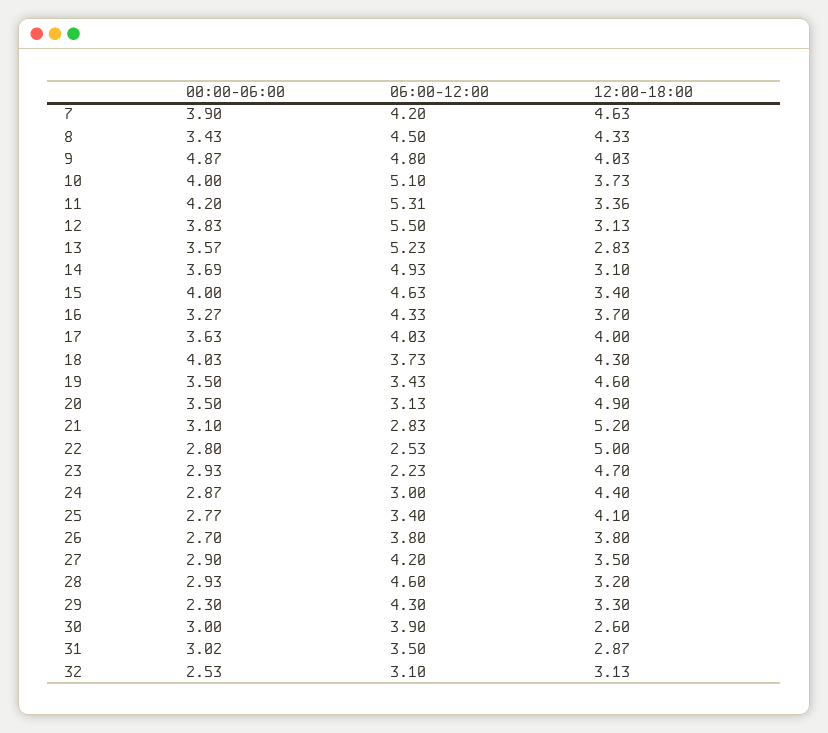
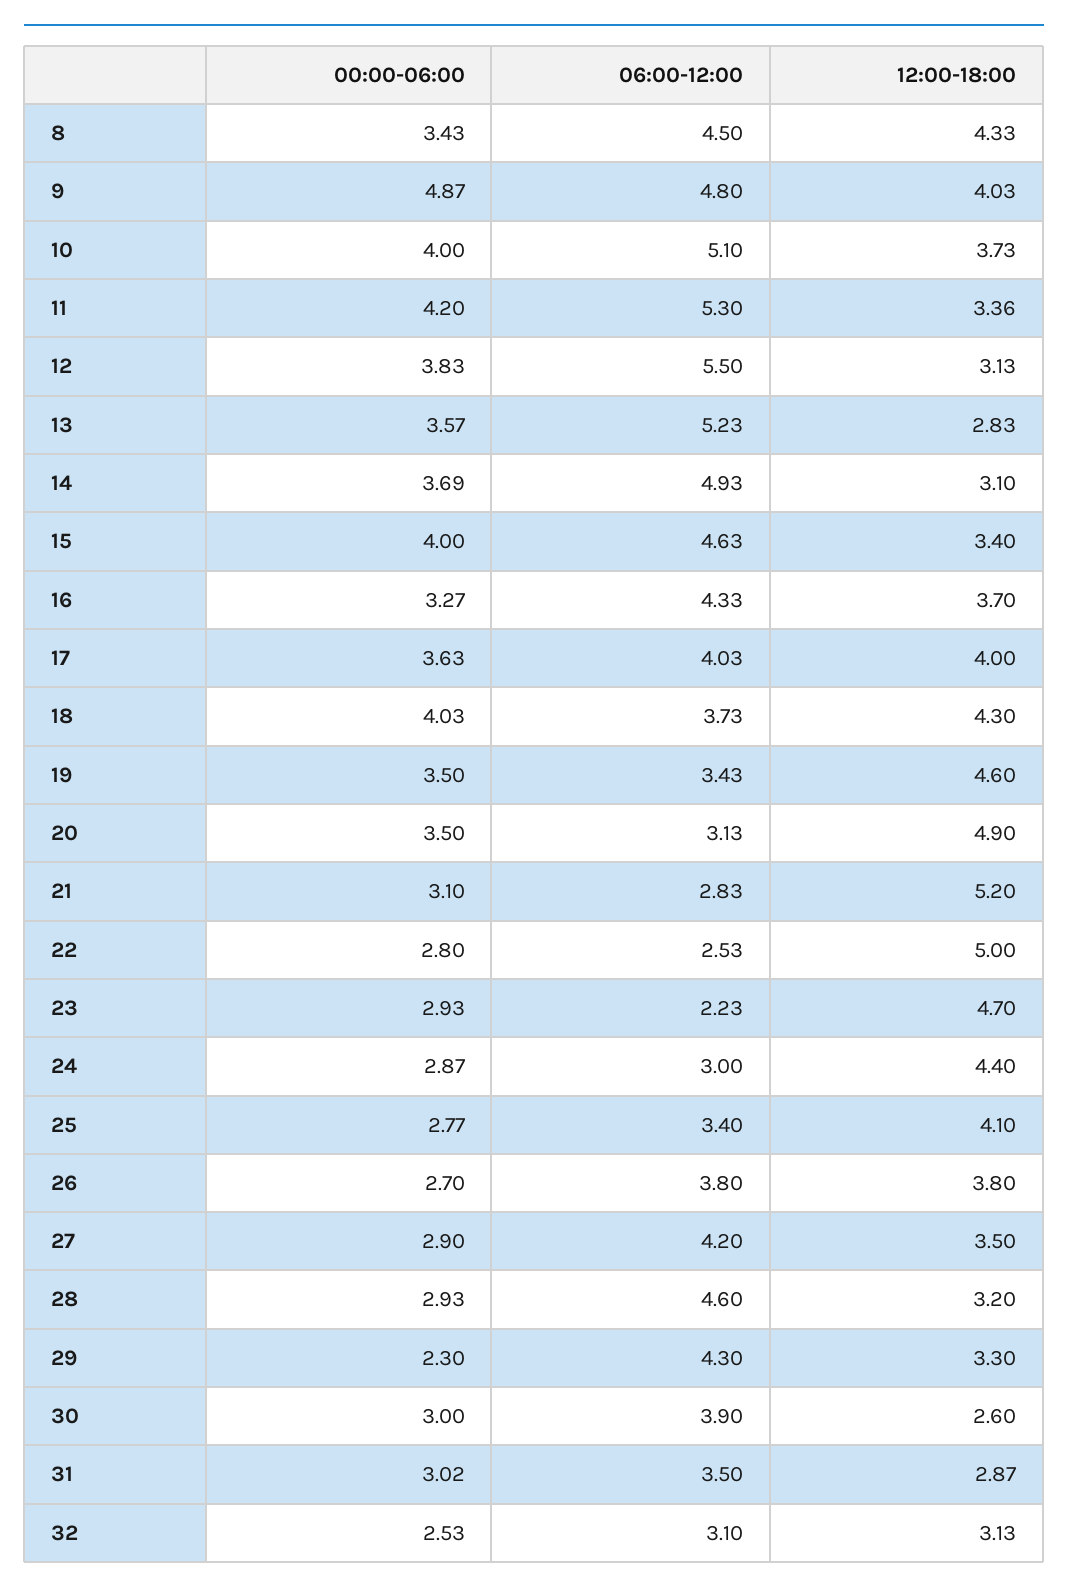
  {
    "00:00-06:00": {
-     "7": 3.9,
      "8": 3.43,
      "9": 4.87,
      "10": 4,
      "11": 4.2,
      "12": 3.83,
      "13": 3.57,
      "14": 3.69,
      "15": 4,
      "16": 3.27,
      "17": 3.63,
      "18": 4.03,
      "19": 3.5,
      "20": 3.5,
      "21": 3.1,
      "22": 2.8,
      "23": 2.93,
      "24": 2.87,
      "25": 2.77,
      "26": 2.7,
      "27": 2.9,
      "28": 2.93,
      "29": 2.3,
      "30": 3,
      "31": 3.02,
      "32": 2.53
    },
    "06:00-12:00": {
-     "7": 4.2,
      "8": 4.5,
      "9": 4.8,
      "10": 5.1,
-     "11": 5.31,
+     "11": 5.3,
      "12": 5.5,
      "13": 5.23,
      "14": 4.93,
      "15": 4.63,
      "16": 4.33,
      "17": 4.03,
      "18": 3.73,
      "19": 3.43,
      "20": 3.13,
      "21": 2.83,
      "22": 2.53,
      "23": 2.23,
      "24": 3,
      "25": 3.4,
      "26": 3.8,
      "27": 4.2,
      "28": 4.6,
      "29": 4.3,
      "30": 3.9,
      "31": 3.5,
      "32": 3.1
    },
    "12:00-18:00": {
-     "7": 4.63,
      "8": 4.33,
      "9": 4.03,
      "10": 3.73,
      "11": 3.36,
      "12": 3.13,
      "13": 2.83,
      "14": 3.1,
      "15": 3.4,
      "16": 3.7,
      "17": 4,
      "18": 4.3,
      "19": 4.6,
      "20": 4.9,
      "21": 5.2,
      "22": 5,
      "23": 4.7,
      "24": 4.4,
      "25": 4.1,
      "26": 3.8,
      "27": 3.5,
      "28": 3.2,
      "29": 3.3,
      "30": 2.6,
      "31": 2.87,
      "32": 3.13
    }
  }

